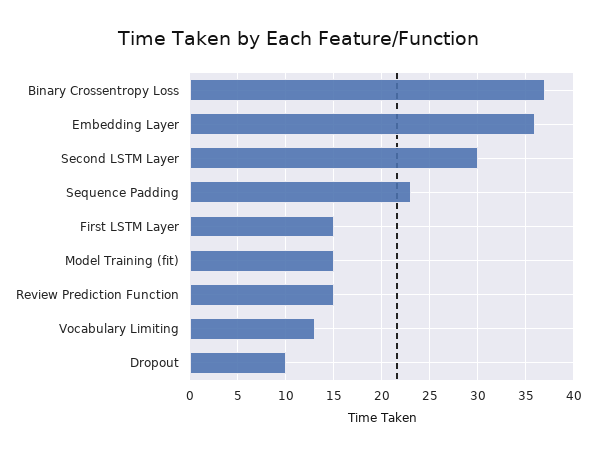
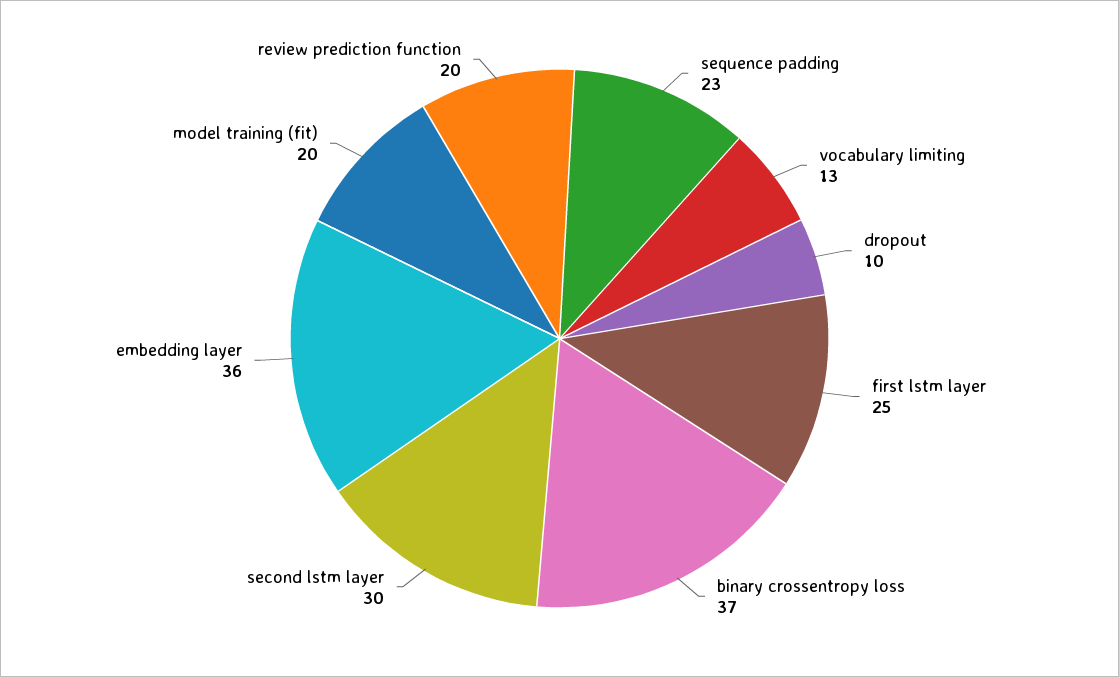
  {
    "Binary Crossentropy Loss": 37,
    "Embedding Layer": 36,
    "Second LSTM Layer": 30,
    "Sequence Padding": 23,
-   "First LSTM Layer": 15,
+   "First LSTM Layer": 25,
-   "Model Training (fit)": 15,
+   "Model Training (fit)": 20,
-   "Review Prediction Function": 15,
+   "Review Prediction Function": 20,
    "Vocabulary Limiting": 13,
    "Dropout": 10
  }

